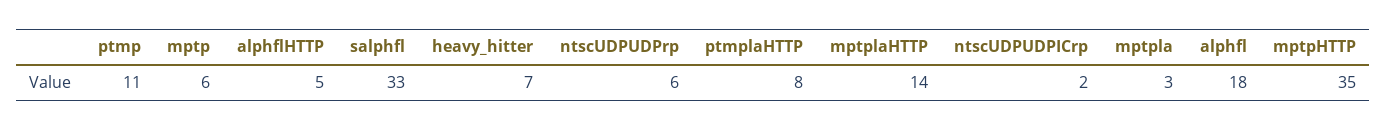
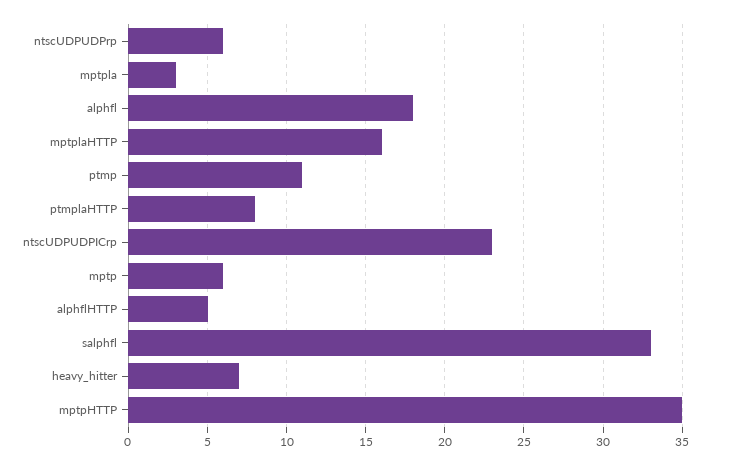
  {
    "ptmp": 11,
    "mptp": 6,
    "alphflHTTP": 5,
    "salphfl": 33,
    "heavy_hitter": 7,
    "ntscUDPUDPrp": 6,
    "ptmplaHTTP": 8,
-   "mptplaHTTP": 14,
+   "mptplaHTTP": 16,
-   "ntscUDPUDPICrp": 2,
+   "ntscUDPUDPICrp": 23,
    "mptpla": 3,
    "alphfl": 18,
    "mptpHTTP": 35
  }

